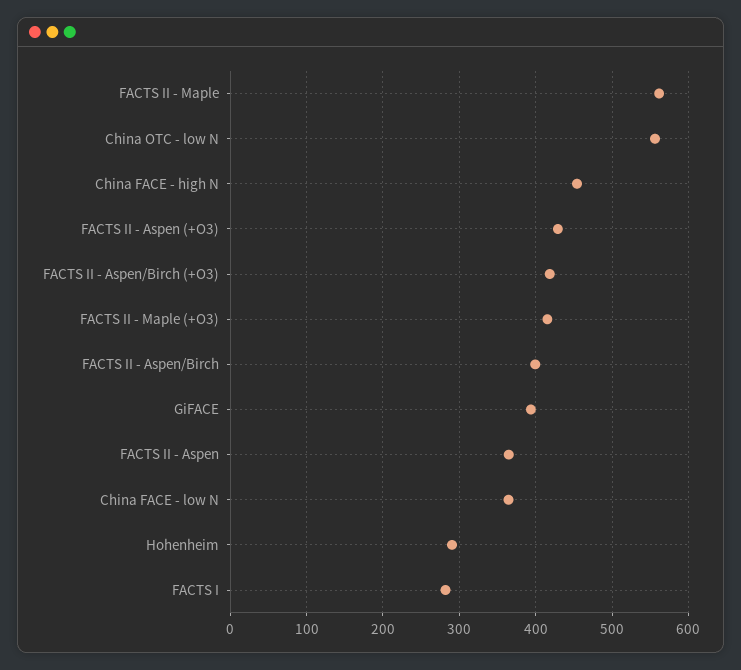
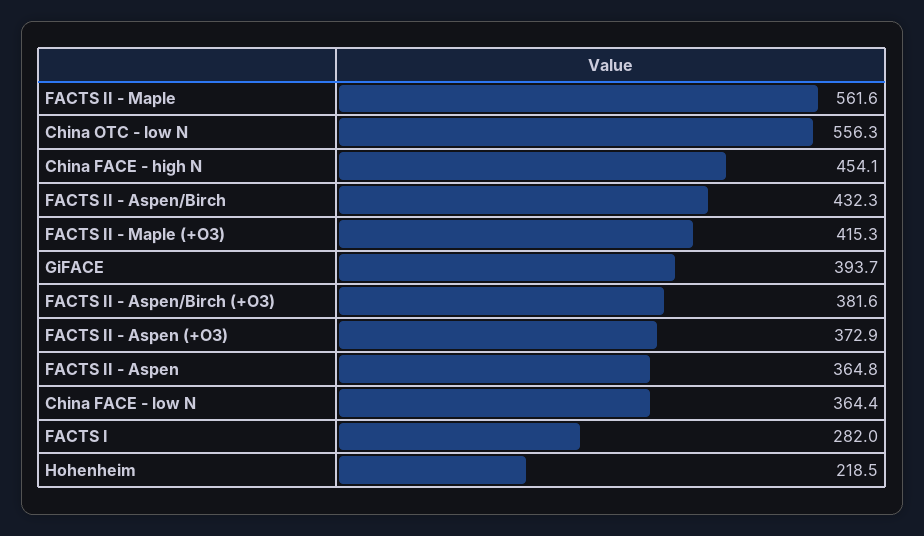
  {
    "FACTS II - Maple": 561.6,
    "China OTC - low N": 556.3,
    "China FACE - high N": 454.1,
-   "FACTS II - Aspen (+O3)": 430,
+   "FACTS II - Aspen (+O3)": 372.9,
-   "FACTS II - Aspen/Birch (+O3)": 420,
+   "FACTS II - Aspen/Birch (+O3)": 381.6,
    "FACTS II - Maple (+O3)": 415.3,
-   "FACTS II - Aspen/Birch": 400,
+   "FACTS II - Aspen/Birch": 432.3,
    "GiFACE": 393.7,
    "FACTS II - Aspen": 364.8,
    "China FACE - low N": 364.4,
-   "Hohenheim": 290,
+   "Hohenheim": 218.5,
    "FACTS I": 282
  }

